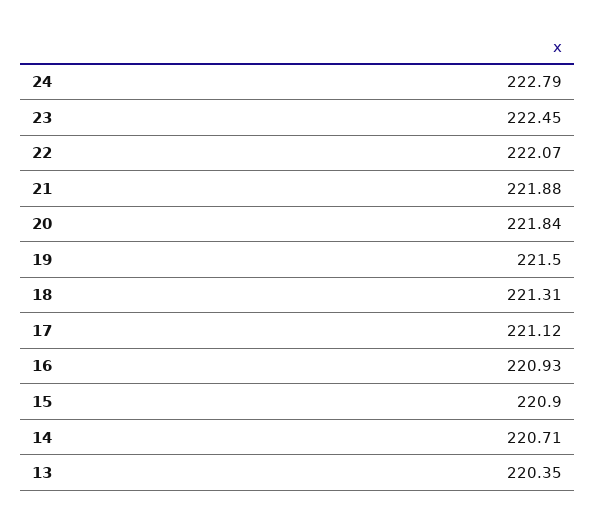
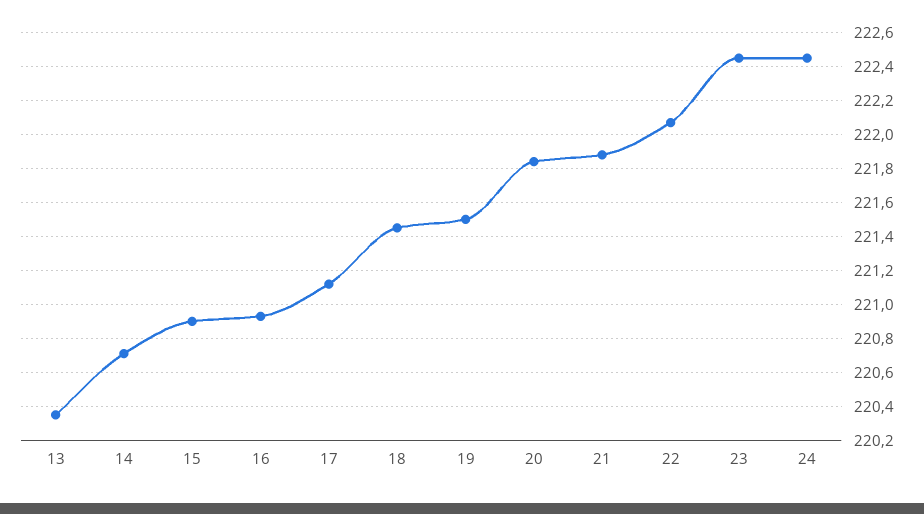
  {
-   "24": 222.79,
+   "24": 222.45,
    "23": 222.45,
    "22": 222.07,
    "21": 221.88,
    "20": 221.84,
    "19": 221.5,
-   "18": 221.31,
+   "18": 221.45,
    "17": 221.12,
    "16": 220.93,
    "15": 220.9,
    "14": 220.71,
    "13": 220.35
  }

